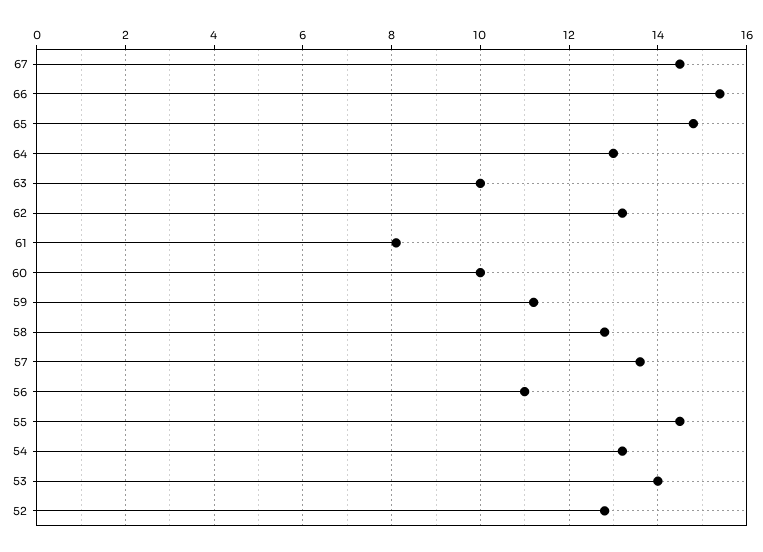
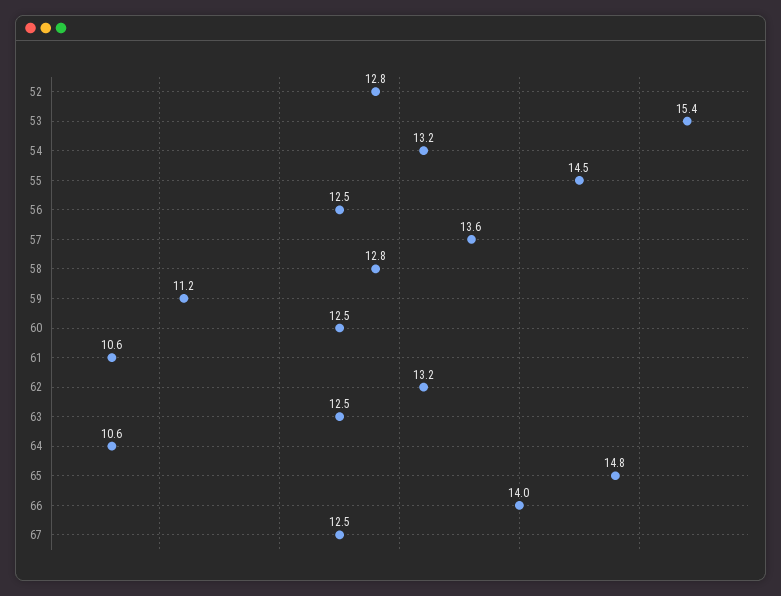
  {
-   "67": 14.5,
+   "67": 12.5,
-   "66": 15.5,
+   "66": 14,
    "65": 14.8,
-   "64": 13,
+   "64": 10.6,
-   "63": 10,
+   "63": 12.5,
    "62": 13.2,
-   "61": 8,
+   "61": 10.6,
-   "60": 10,
+   "60": 12.5,
    "59": 11.2,
    "58": 12.8,
    "57": 13.6,
-   "56": 11,
+   "56": 12.5,
    "55": 14.5,
    "54": 13.2,
-   "53": 14,
+   "53": 15.4,
    "52": 12.8
  }

